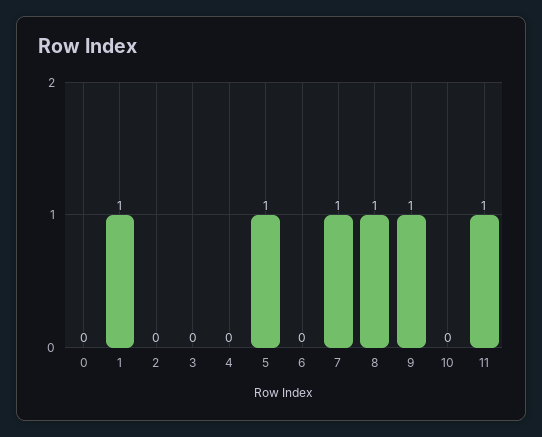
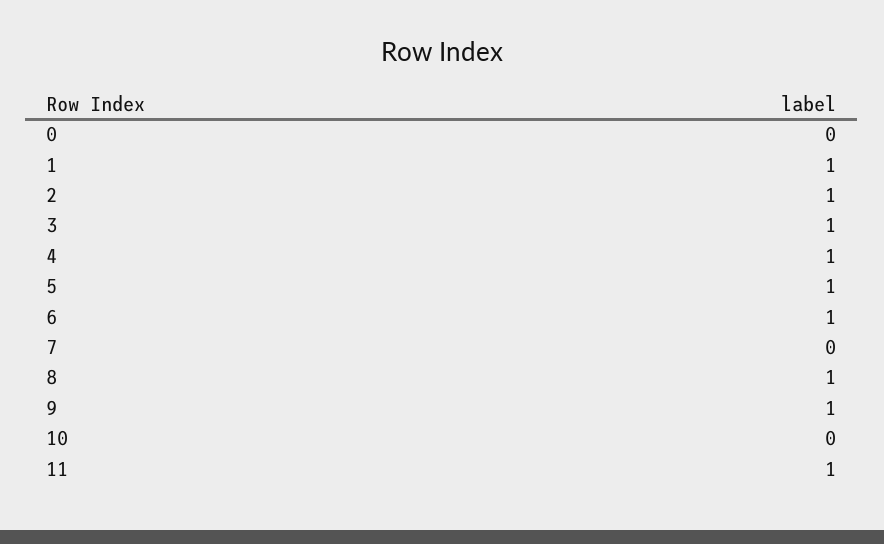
  {
    "0": 0,
    "1": 1,
-   "2": 0,
+   "2": 1,
-   "3": 0,
+   "3": 1,
-   "4": 0,
+   "4": 1,
    "5": 1,
-   "6": 0,
+   "6": 1,
-   "7": 1,
+   "7": 0,
    "8": 1,
    "9": 1,
    "10": 0,
    "11": 1
  }

